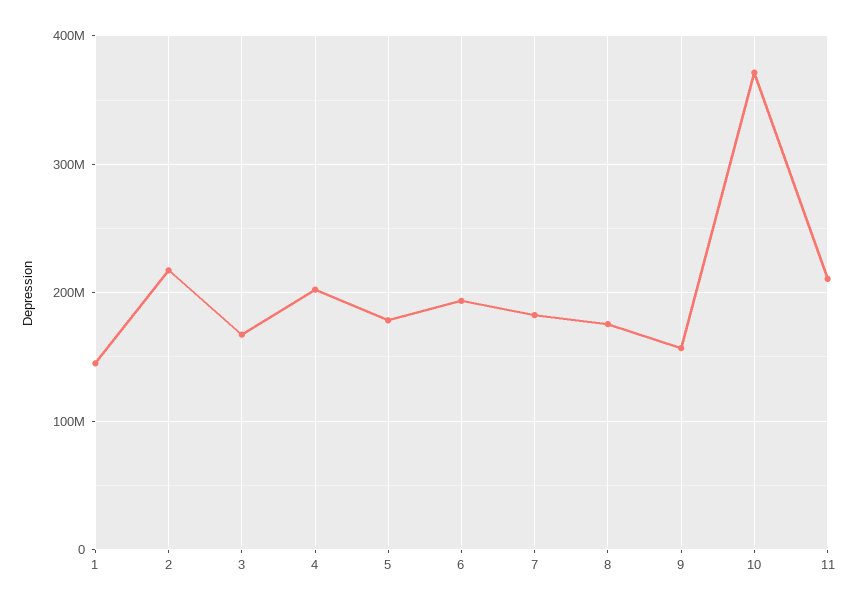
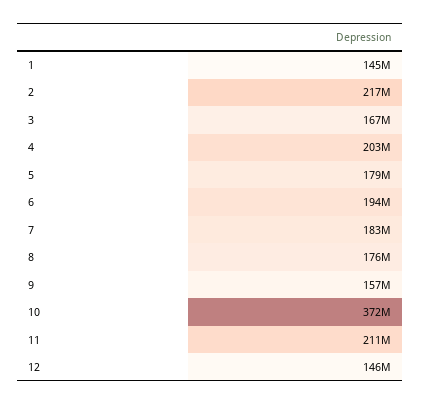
  {
    "1": 145000000,
    "2": 217000000,
    "3": 167000000,
    "4": 203000000,
    "5": 179000000,
    "6": 194000000,
    "7": 183000000,
    "8": 176000000,
    "9": 157000000,
    "10": 372000000,
-   "11": 211000000
+   "11": 211000000,
+   "12": 146000000
  }

